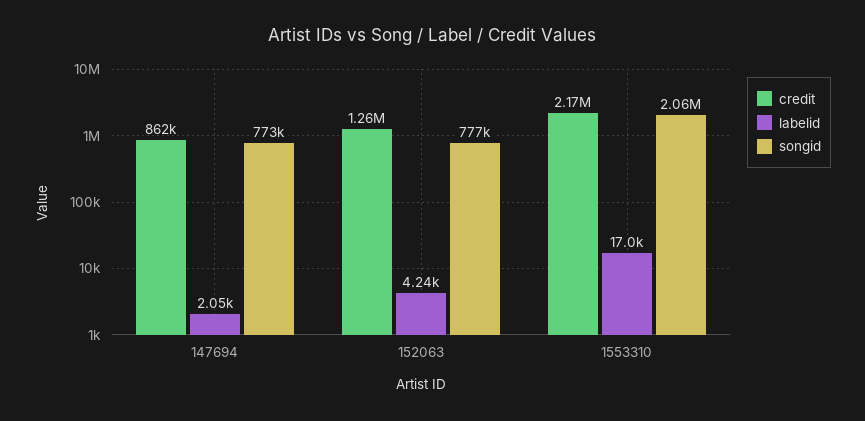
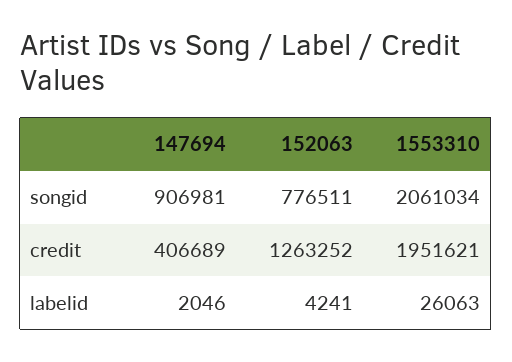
  {
    "credit": {
-     "147694": 862000,
+     "147694": 406689,
      "152063": 1263252,
-     "1553310": 2170000
+     "1553310": 1951621
    },
    "labelid": {
      "147694": 2046,
      "152063": 4241,
-     "1553310": 17000
+     "1553310": 26063
    },
    "songid": {
-     "147694": 773000,
+     "147694": 906981,
      "152063": 776511,
      "1553310": 2061034
    }
  }

